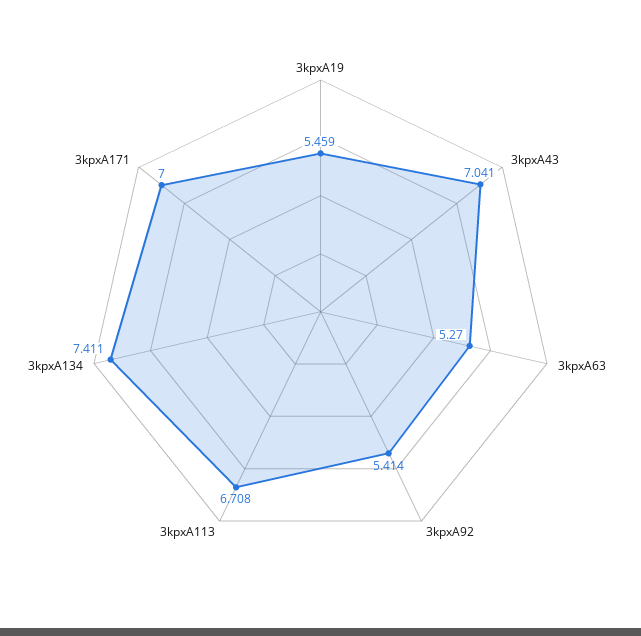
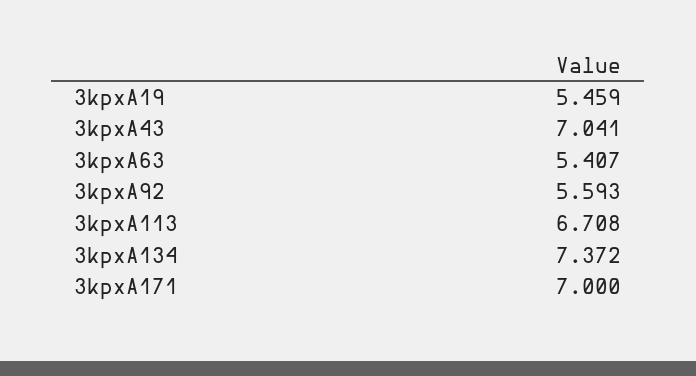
  {
    "3kpxA19": 5.459,
    "3kpxA43": 7.041,
-   "3kpxA63": 5.27,
+   "3kpxA63": 5.407,
-   "3kpxA92": 5.414,
+   "3kpxA92": 5.593,
    "3kpxA113": 6.708,
-   "3kpxA134": 7.411,
+   "3kpxA134": 7.372,
    "3kpxA171": 7
  }

